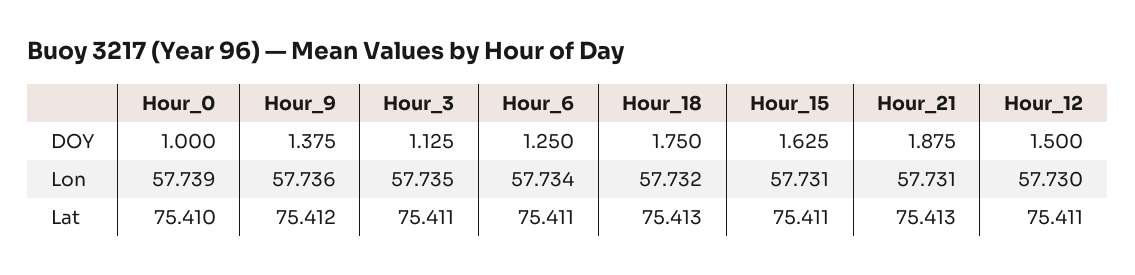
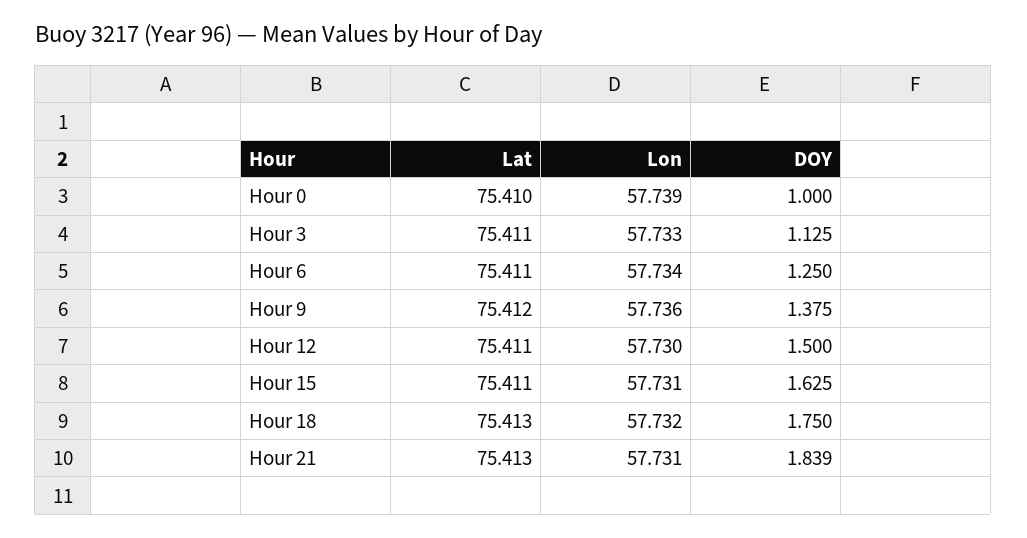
  {
    "Hour_0": {
      "DOY": 1,
      "Lon": 57.739,
      "Lat": 75.41
    },
    "Hour_9": {
      "DOY": 1.375,
      "Lon": 57.736,
      "Lat": 75.412
    },
    "Hour_3": {
      "DOY": 1.125,
-     "Lon": 57.735,
+     "Lon": 57.733,
      "Lat": 75.411
    },
    "Hour_6": {
      "DOY": 1.25,
      "Lon": 57.734,
      "Lat": 75.411
    },
    "Hour_18": {
      "DOY": 1.75,
      "Lon": 57.732,
      "Lat": 75.413
    },
    "Hour_15": {
      "DOY": 1.625,
      "Lon": 57.731,
      "Lat": 75.411
    },
    "Hour_21": {
-     "DOY": 1.875,
+     "DOY": 1.839,
      "Lon": 57.731,
      "Lat": 75.413
    },
    "Hour_12": {
      "DOY": 1.5,
      "Lon": 57.73,
      "Lat": 75.411
    }
  }

